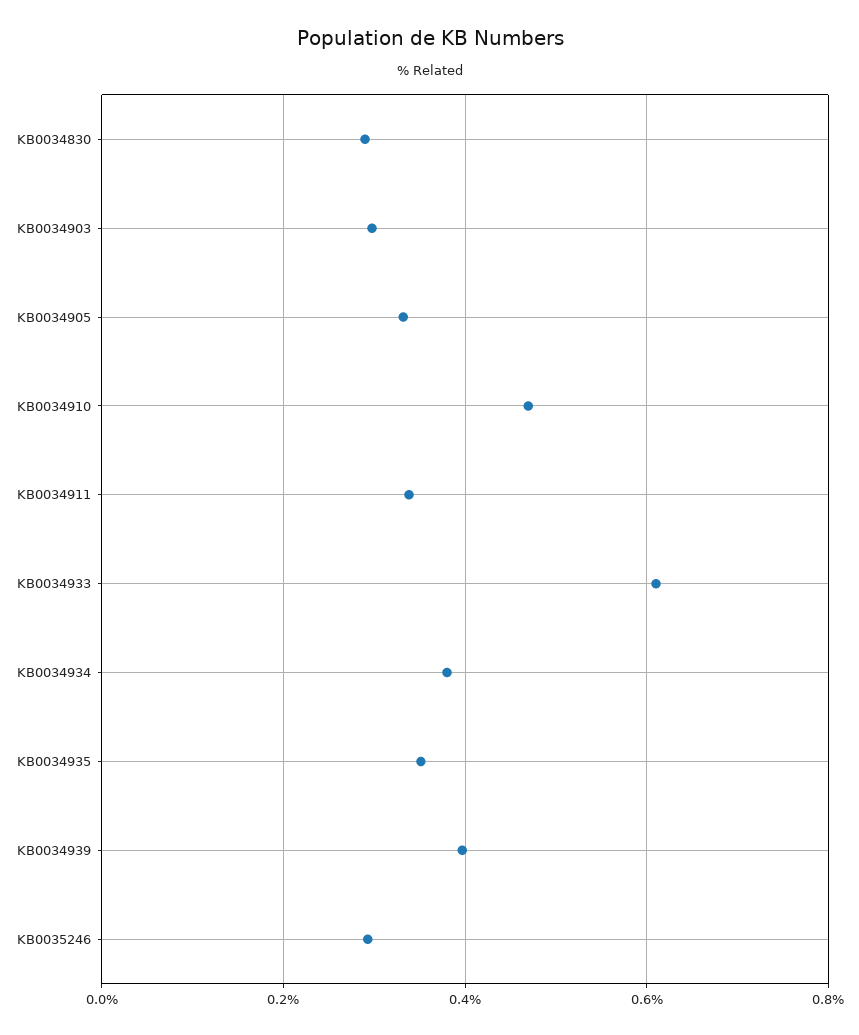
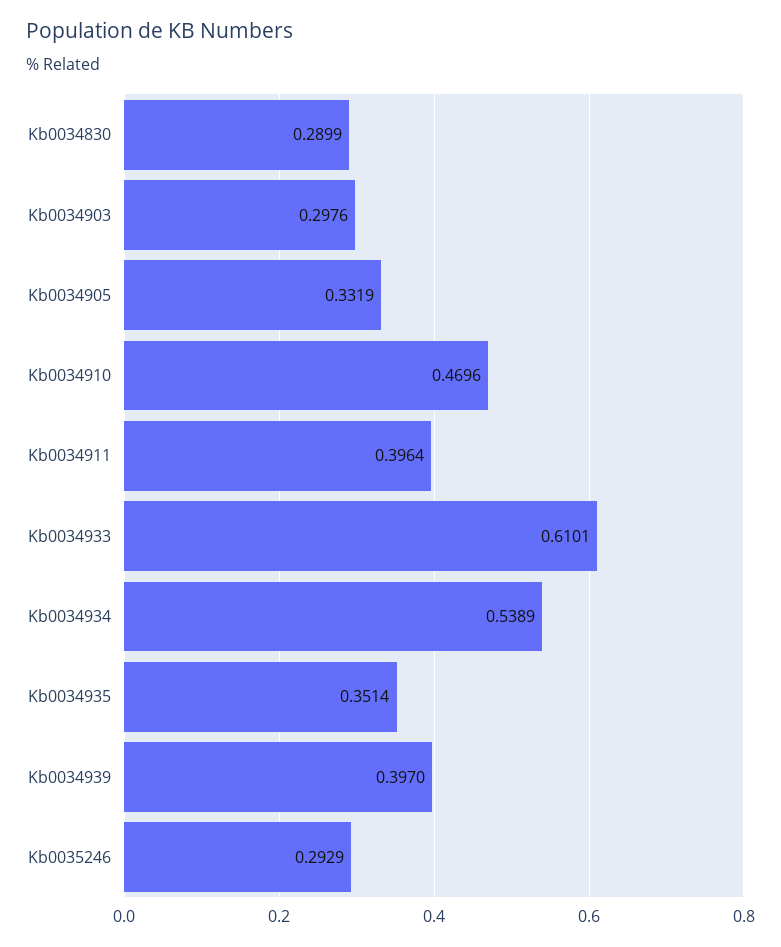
  {
    "KB0034830": 0.2899,
    "KB0034903": 0.2976,
    "KB0034905": 0.3319,
    "KB0034910": 0.4696,
-   "KB0034911": 0.34,
+   "KB0034911": 0.3964,
    "KB0034933": 0.6101,
-   "KB0034934": 0.38,
+   "KB0034934": 0.5389,
    "KB0034935": 0.3514,
    "KB0034939": 0.397,
    "KB0035246": 0.2929
  }

